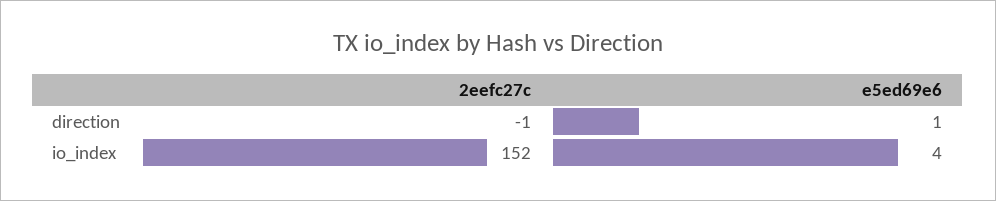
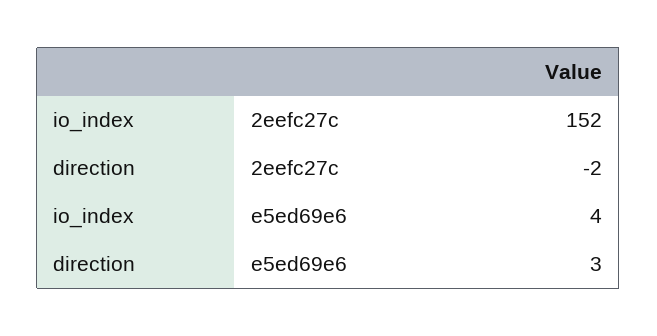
  {
    "2eefc27c": {
-     "direction": -1,
+     "direction": -2,
      "io_index": 152
    },
    "e5ed69e6": {
-     "direction": 1,
+     "direction": 3,
      "io_index": 4
    }
  }

